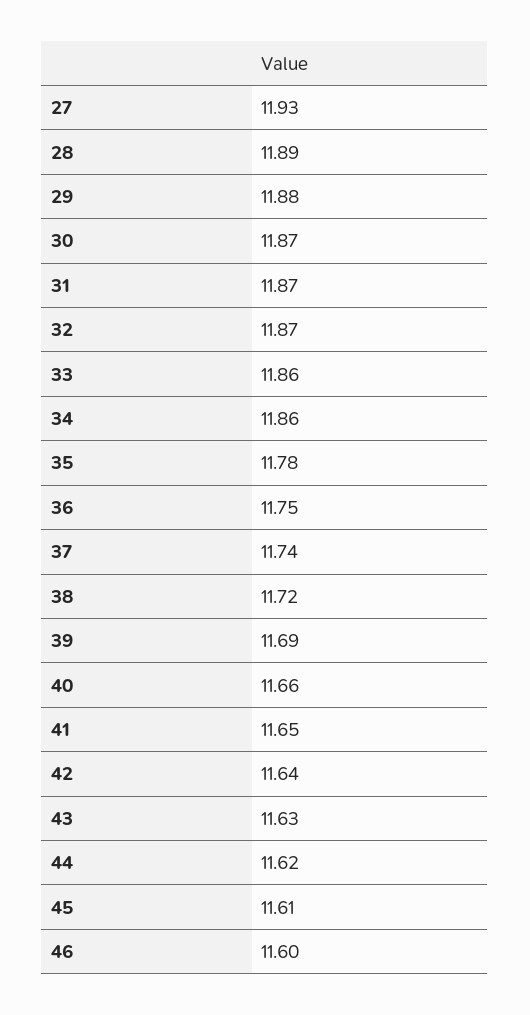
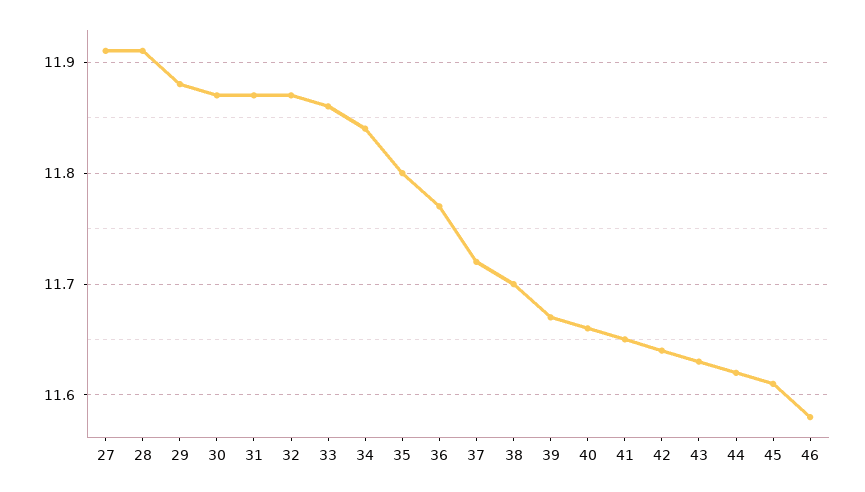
  {
-   "27": 11.93,
+   "27": 11.91,
-   "28": 11.89,
+   "28": 11.91,
    "29": 11.88,
    "30": 11.87,
    "31": 11.87,
    "32": 11.87,
    "33": 11.86,
-   "34": 11.86,
+   "34": 11.84,
-   "35": 11.78,
+   "35": 11.8,
-   "36": 11.75,
+   "36": 11.77,
-   "37": 11.74,
+   "37": 11.72,
-   "38": 11.72,
+   "38": 11.7,
-   "39": 11.69,
+   "39": 11.67,
    "40": 11.66,
    "41": 11.65,
    "42": 11.64,
    "43": 11.63,
    "44": 11.62,
    "45": 11.61,
-   "46": 11.6
+   "46": 11.58
  }

